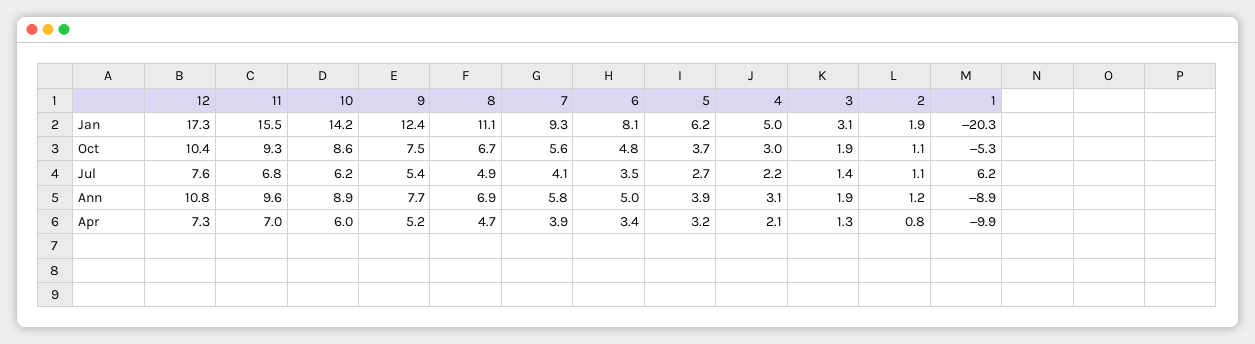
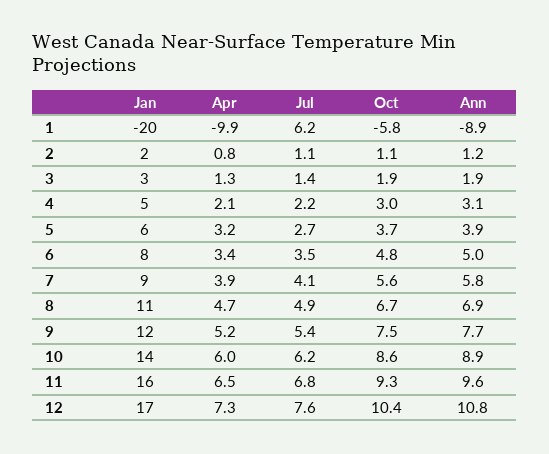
  {
    "12": {
      "Jan": 17.3,
      "Oct": 10.4,
      "Jul": 7.6,
      "Ann": 10.8,
      "Apr": 7.3
    },
    "11": {
      "Jan": 15.5,
      "Oct": 9.3,
      "Jul": 6.8,
      "Ann": 9.6,
-     "Apr": 7
+     "Apr": 6.5
    },
    "10": {
      "Jan": 14.2,
      "Oct": 8.6,
      "Jul": 6.2,
      "Ann": 8.9,
      "Apr": 6
    },
    "9": {
      "Jan": 12.4,
      "Oct": 7.5,
      "Jul": 5.4,
      "Ann": 7.7,
      "Apr": 5.2
    },
    "8": {
      "Jan": 11.1,
      "Oct": 6.7,
      "Jul": 4.9,
      "Ann": 6.9,
      "Apr": 4.7
    },
    "7": {
      "Jan": 9.3,
      "Oct": 5.6,
      "Jul": 4.1,
      "Ann": 5.8,
      "Apr": 3.9
    },
    "6": {
      "Jan": 8.1,
      "Oct": 4.8,
      "Jul": 3.5,
      "Ann": 5,
      "Apr": 3.4
    },
    "5": {
      "Jan": 6.2,
      "Oct": 3.7,
      "Jul": 2.7,
      "Ann": 3.9,
      "Apr": 3.2
    },
    "4": {
      "Jan": 5,
      "Oct": 3,
      "Jul": 2.2,
      "Ann": 3.1,
      "Apr": 2.1
    },
    "3": {
      "Jan": 3.1,
      "Oct": 1.9,
      "Jul": 1.4,
      "Ann": 1.9,
      "Apr": 1.3
    },
    "2": {
      "Jan": 1.9,
      "Oct": 1.1,
      "Jul": 1.1,
      "Ann": 1.2,
      "Apr": 0.8
    },
    "1": {
      "Jan": -20.3,
-     "Oct": -5.3,
+     "Oct": -5.8,
      "Jul": 6.2,
      "Ann": -8.9,
      "Apr": -9.9
    }
  }

